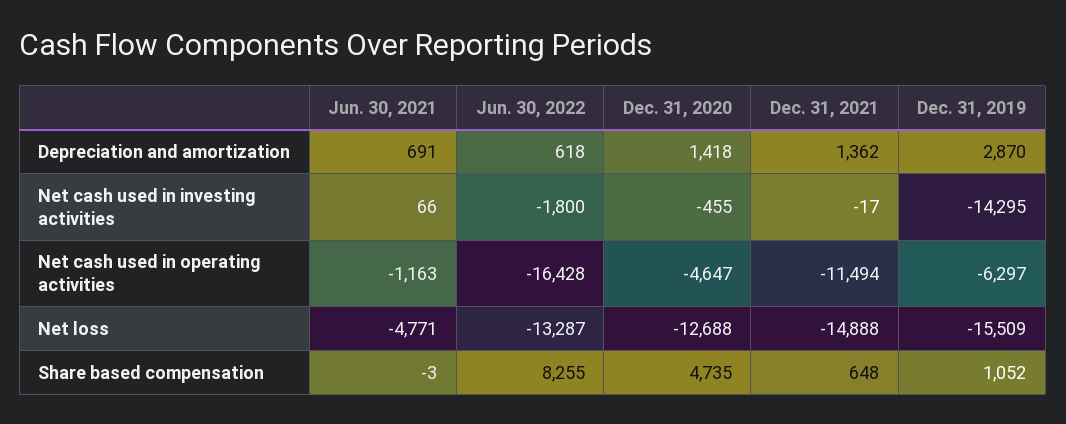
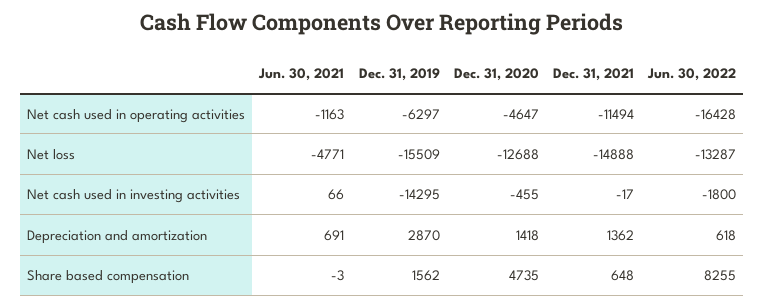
  {
    "Jun. 30, 2021": {
      "Depreciation and amortization": 691,
      "Net cash used in investing activities": 66,
      "Net cash used in operating activities": -1163,
      "Net loss": -4771,
      "Share based compensation": -3
    },
    "Jun. 30, 2022": {
      "Depreciation and amortization": 618,
      "Net cash used in investing activities": -1800,
      "Net cash used in operating activities": -16428,
      "Net loss": -13287,
      "Share based compensation": 8255
    },
    "Dec. 31, 2020": {
      "Depreciation and amortization": 1418,
      "Net cash used in investing activities": -455,
      "Net cash used in operating activities": -4647,
      "Net loss": -12688,
      "Share based compensation": 4735
    },
    "Dec. 31, 2021": {
      "Depreciation and amortization": 1362,
      "Net cash used in investing activities": -17,
      "Net cash used in operating activities": -11494,
      "Net loss": -14888,
      "Share based compensation": 648
    },
    "Dec. 31, 2019": {
      "Depreciation and amortization": 2870,
      "Net cash used in investing activities": -14295,
      "Net cash used in operating activities": -6297,
      "Net loss": -15509,
-     "Share based compensation": 1052
+     "Share based compensation": 1562
    }
  }

